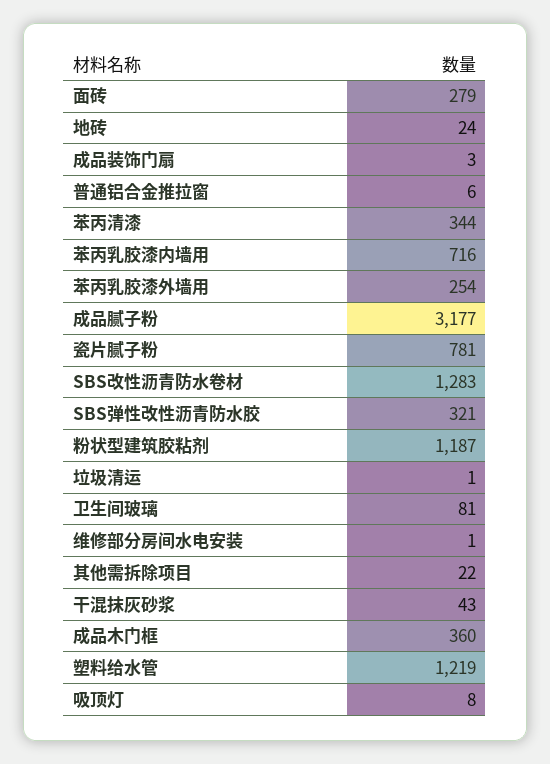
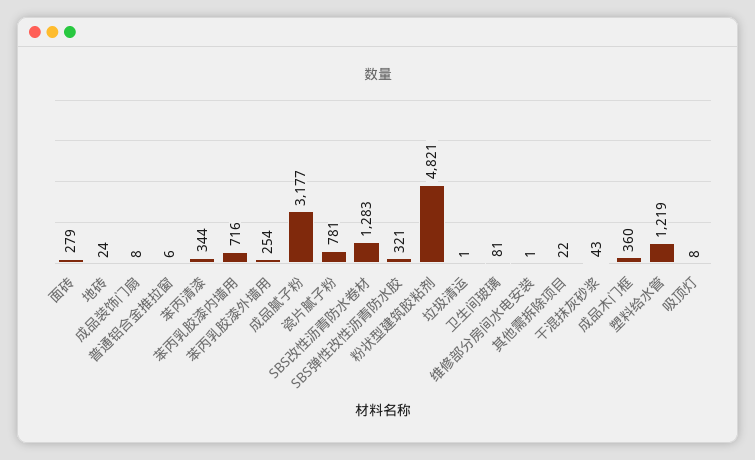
  {
    "面砖": 279,
    "地砖": 24,
-   "成品装饰门扇": 3,
+   "成品装饰门扇": 8,
    "普通铝合金推拉窗": 6,
    "苯丙清漆": 344,
    "苯丙乳胶漆内墙用": 716,
    "苯丙乳胶漆外墙用": 254,
    "成品腻子粉": 3177,
    "瓷片腻子粉": 781,
    "SBS改性沥青防水卷材": 1283,
    "SBS弹性改性沥青防水胶": 321,
-   "粉状型建筑胶粘剂": 1187,
+   "粉状型建筑胶粘剂": 4821,
    "垃圾清运": 1,
    "卫生间玻璃": 81,
    "维修部分房间水电安装": 1,
    "其他需拆除项目": 22,
    "干混抹灰砂浆": 43,
    "成品木门框": 360,
    "塑料给水管": 1219,
    "吸顶灯": 8
  }

